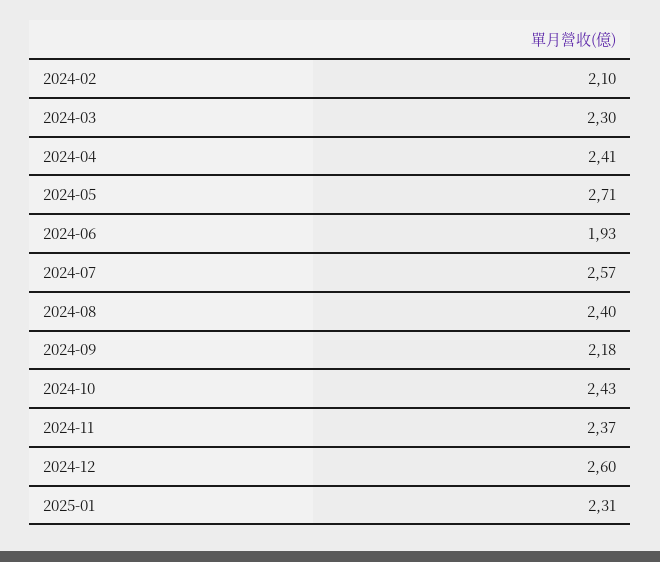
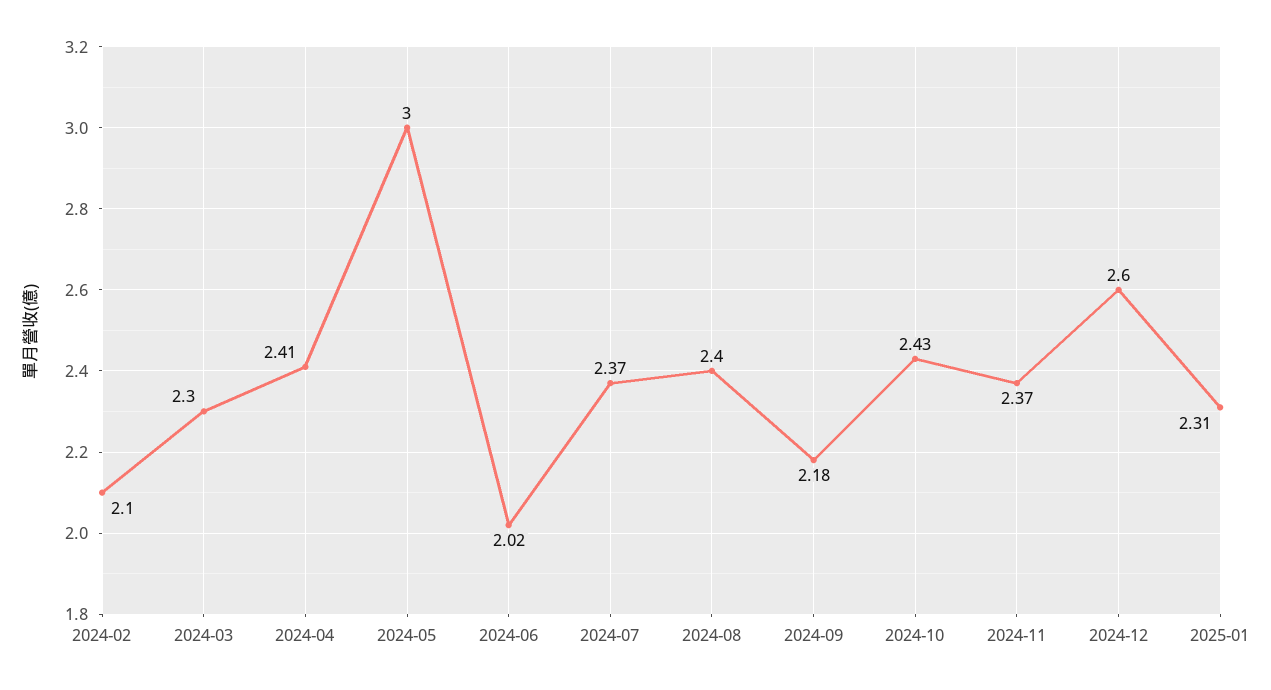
  {
    "2024-02": 2.1,
    "2024-03": 2.3,
    "2024-04": 2.41,
-   "2024-05": 2.71,
+   "2024-05": 3,
-   "2024-06": 1.93,
+   "2024-06": 2.02,
-   "2024-07": 2.57,
+   "2024-07": 2.37,
    "2024-08": 2.4,
    "2024-09": 2.18,
    "2024-10": 2.43,
    "2024-11": 2.37,
    "2024-12": 2.6,
    "2025-01": 2.31
  }

